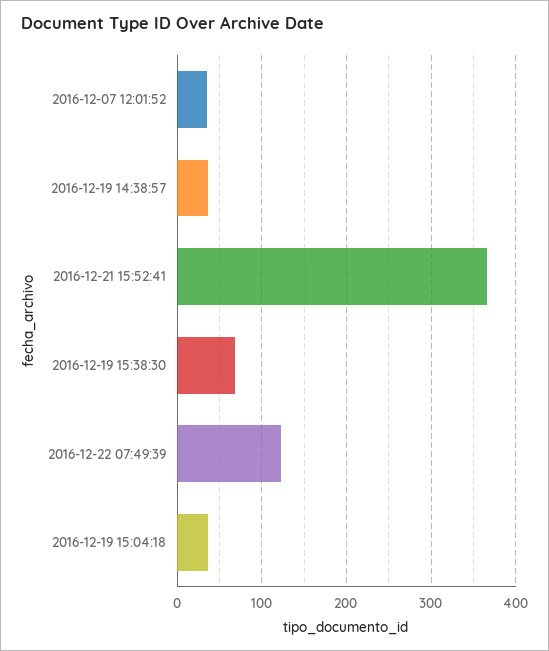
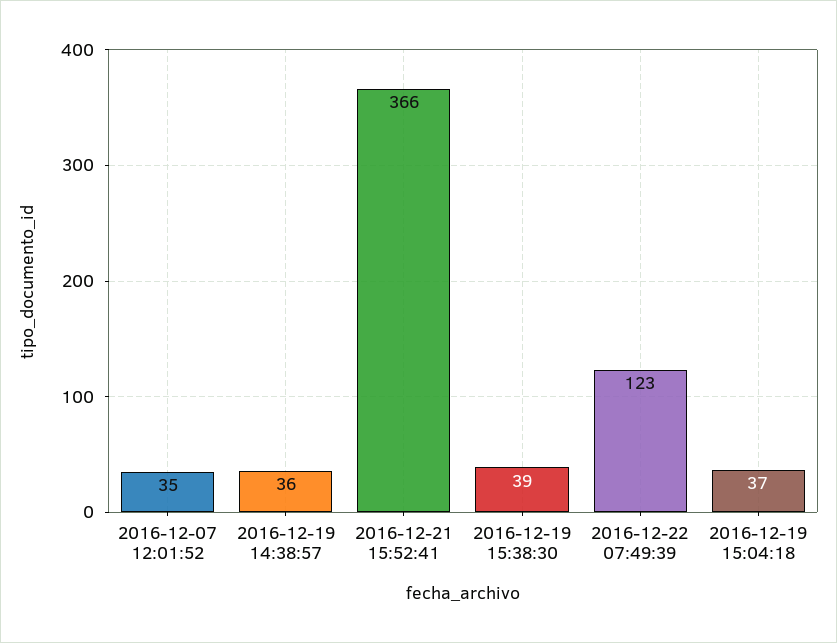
  {
    "2016-12-07 12:01:52": 35,
    "2016-12-19 14:38:57": 36,
    "2016-12-21 15:52:41": 366,
-   "2016-12-19 15:38:30": 70,
+   "2016-12-19 15:38:30": 39,
    "2016-12-22 07:49:39": 123,
    "2016-12-19 15:04:18": 37
  }

